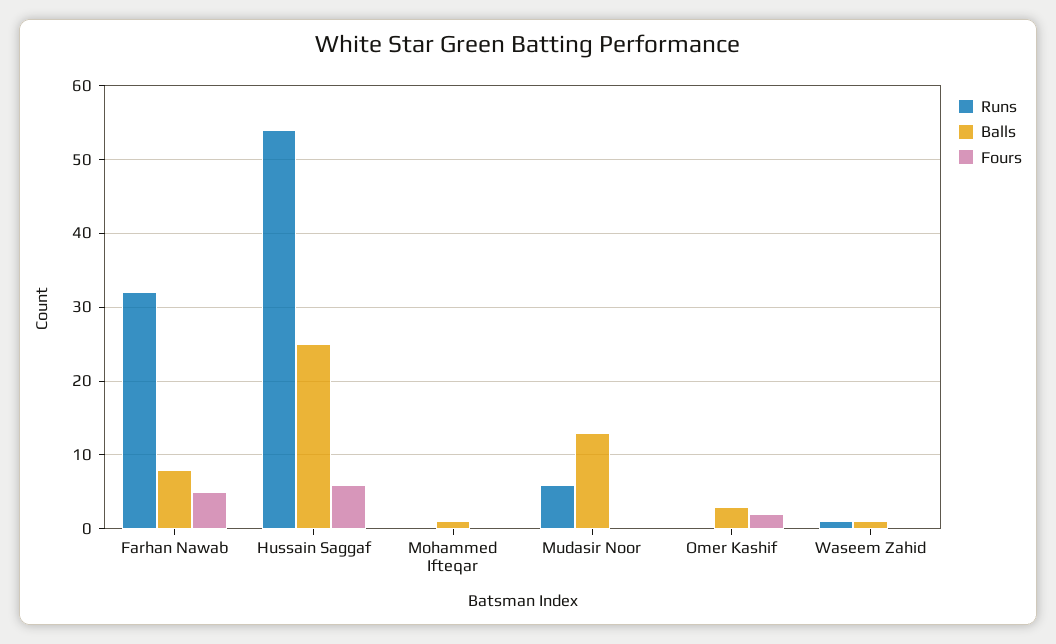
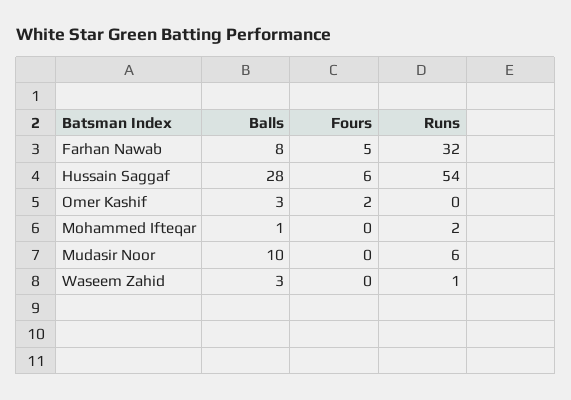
  {
    "Runs": {
      "Farhan Nawab": 32,
      "Hussain Saggaf": 54,
-     "Mohammed Ifteqar": 0,
+     "Mohammed Ifteqar": 2,
      "Mudasir Noor": 6,
      "Omer Kashif": 0,
      "Waseem Zahid": 1
    },
    "Balls": {
      "Farhan Nawab": 8,
-     "Hussain Saggaf": 25,
+     "Hussain Saggaf": 28,
      "Mohammed Ifteqar": 1,
-     "Mudasir Noor": 13,
+     "Mudasir Noor": 10,
      "Omer Kashif": 3,
-     "Waseem Zahid": 1
+     "Waseem Zahid": 3
    },
    "Fours": {
      "Farhan Nawab": 5,
      "Hussain Saggaf": 6,
      "Mohammed Ifteqar": 0,
      "Mudasir Noor": 0,
      "Omer Kashif": 2,
      "Waseem Zahid": 0
    }
  }

